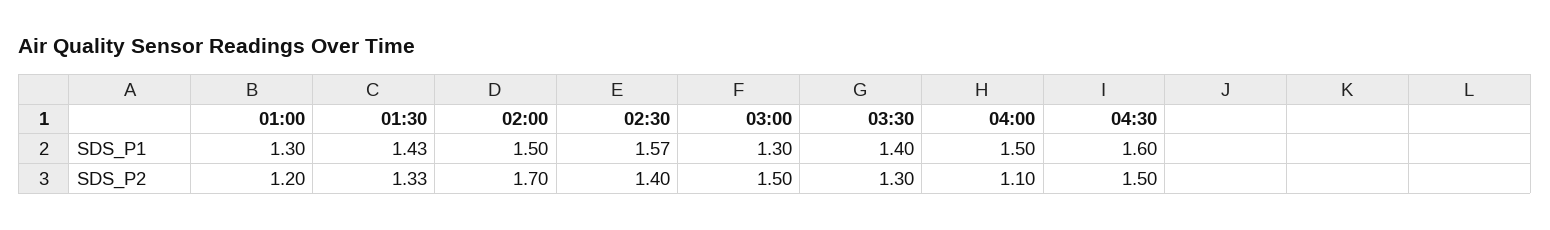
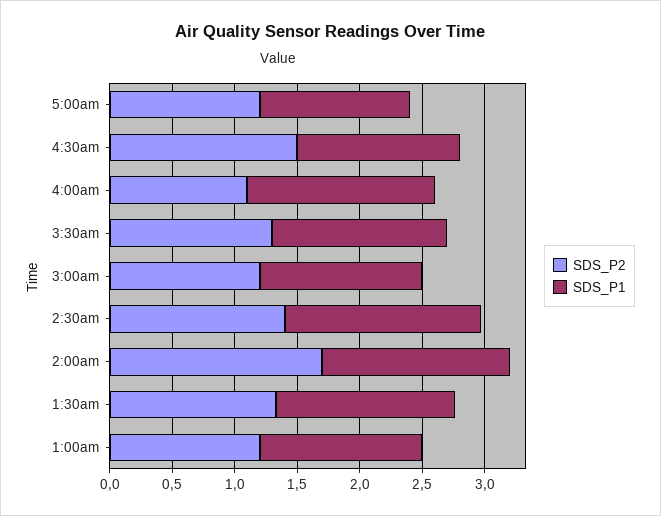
  {
    "SDS_P1": {
      "01:00": 1.3,
      "01:30": 1.43,
      "02:00": 1.5,
      "02:30": 1.57,
      "03:00": 1.3,
      "03:30": 1.4,
      "04:00": 1.5,
-     "04:30": 1.6
+     "04:30": 1.3,
+     "5:00am": 1.2
    },
    "SDS_P2": {
      "01:00": 1.2,
      "01:30": 1.33,
      "02:00": 1.7,
      "02:30": 1.4,
-     "03:00": 1.5,
+     "03:00": 1.2,
      "03:30": 1.3,
      "04:00": 1.1,
-     "04:30": 1.5
+     "04:30": 1.5,
+     "5:00am": 1.2
    }
  }

